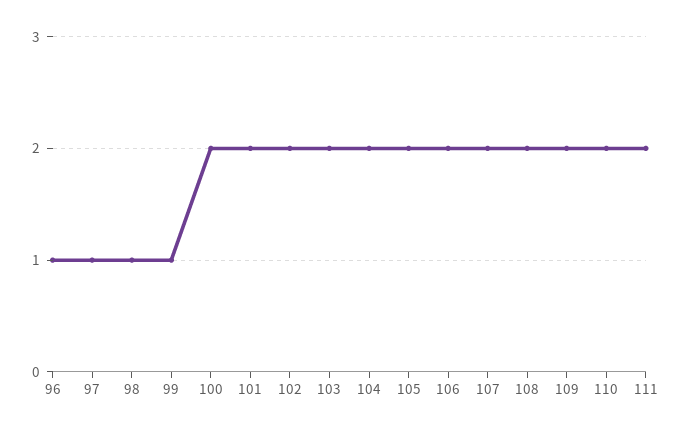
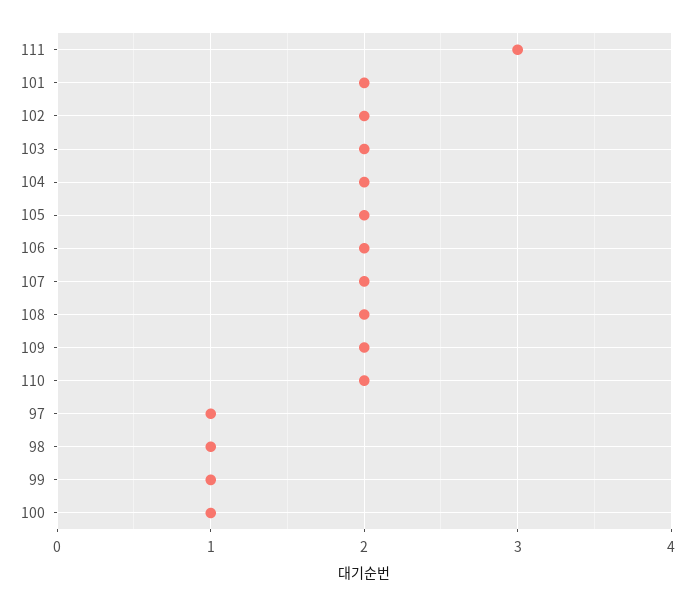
  {
-   "96": 1,
    "97": 1,
    "98": 1,
    "99": 1,
-   "100": 2,
+   "100": 1,
    "101": 2,
    "102": 2,
    "103": 2,
    "104": 2,
    "105": 2,
    "106": 2,
    "107": 2,
    "108": 2,
    "109": 2,
    "110": 2,
-   "111": 2
+   "111": 3
  }

